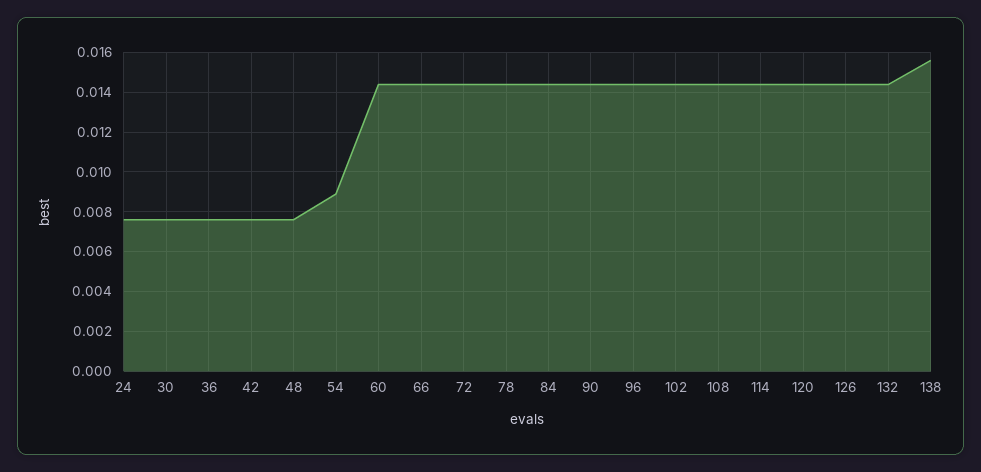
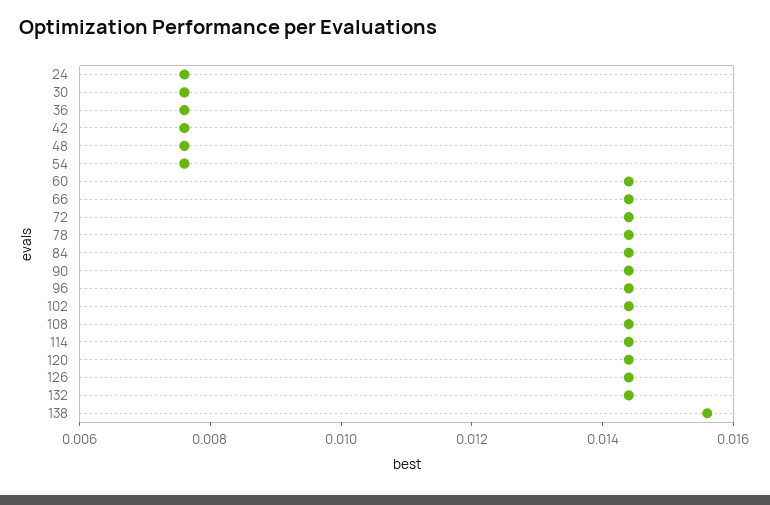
  {
    "24": 0.0075,
    "30": 0.0075,
    "36": 0.0075,
    "42": 0.0075,
    "48": 0.0075,
-   "54": 0.009,
+   "54": 0.0075,
    "60": 0.0145,
    "66": 0.0145,
    "72": 0.0145,
    "78": 0.0145,
    "84": 0.0145,
    "90": 0.0145,
    "96": 0.0145,
    "102": 0.0145,
    "108": 0.0145,
    "114": 0.0145,
    "120": 0.0145,
    "126": 0.0145,
    "132": 0.0145,
    "138": 0.0155
  }

